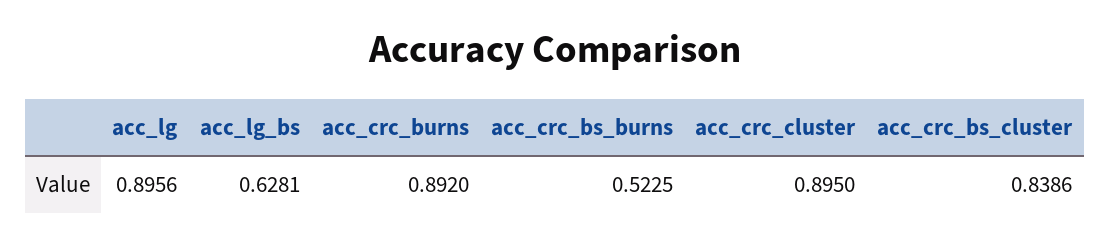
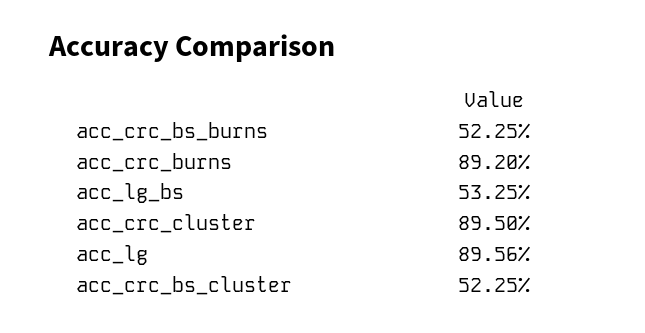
  {
    "acc_lg": 0.8956,
-   "acc_lg_bs": 0.6281,
+   "acc_lg_bs": 0.5325,
    "acc_crc_burns": 0.892,
    "acc_crc_bs_burns": 0.5225,
    "acc_crc_cluster": 0.895,
-   "acc_crc_bs_cluster": 0.8386
+   "acc_crc_bs_cluster": 0.5225
  }

